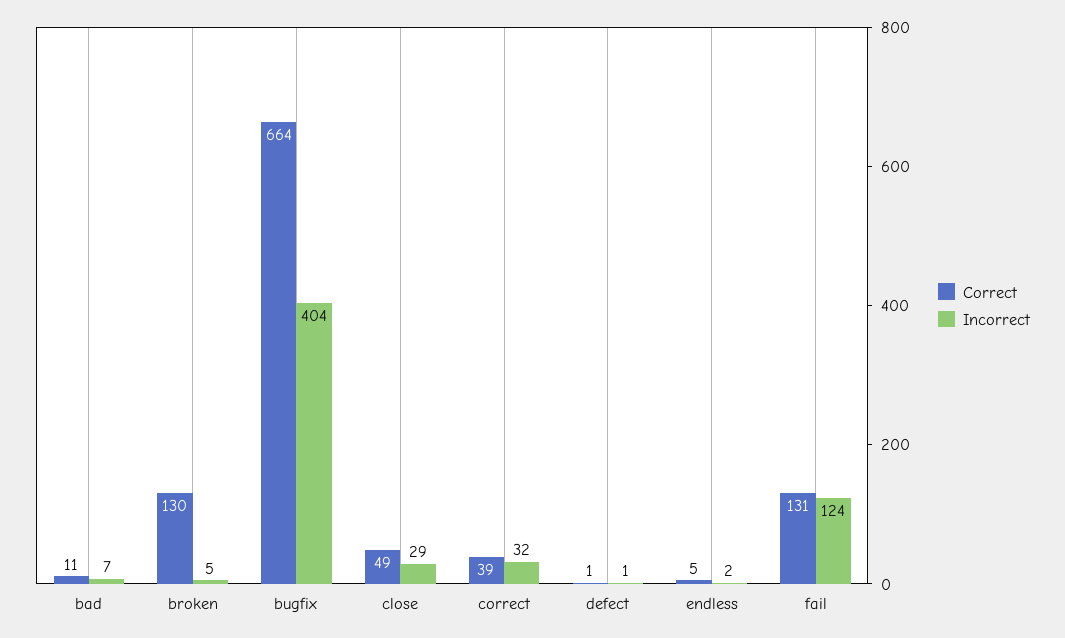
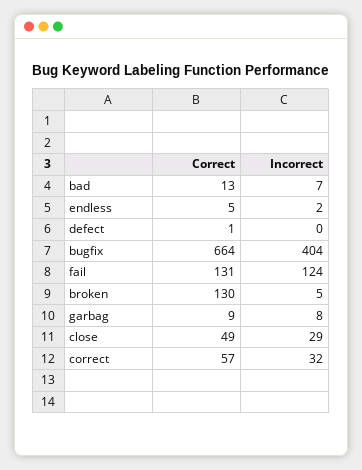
  {
    "Correct": {
-     "bad": 11,
+     "bad": 13,
      "broken": 130,
      "bugfix": 664,
      "close": 49,
-     "correct": 39,
+     "correct": 57,
      "defect": 1,
      "endless": 5,
-     "fail": 131
+     "fail": 131,
+     "garbag": 9
    },
    "Incorrect": {
      "bad": 7,
      "broken": 5,
      "bugfix": 404,
      "close": 29,
      "correct": 32,
-     "defect": 1,
+     "defect": 0,
      "endless": 2,
-     "fail": 124
+     "fail": 124,
+     "garbag": 8
    }
  }

